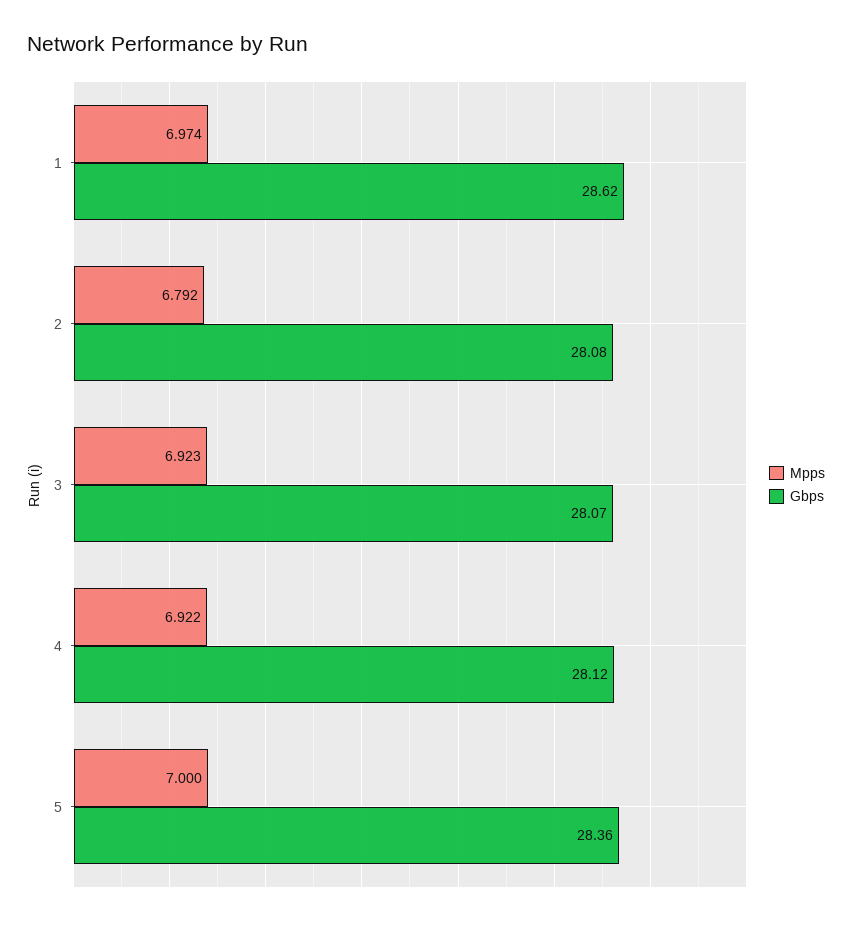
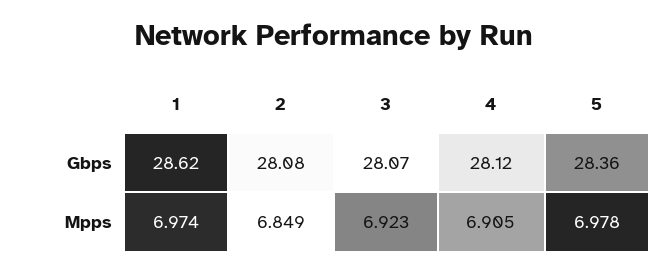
  {
    "Mpps": {
      "1": 6.974,
-     "2": 6.792,
+     "2": 6.849,
      "3": 6.923,
-     "4": 6.922,
+     "4": 6.905,
-     "5": 7
+     "5": 6.978
    },
    "Gbps": {
      "1": 28.62,
      "2": 28.08,
      "3": 28.07,
      "4": 28.12,
      "5": 28.36
    }
  }

